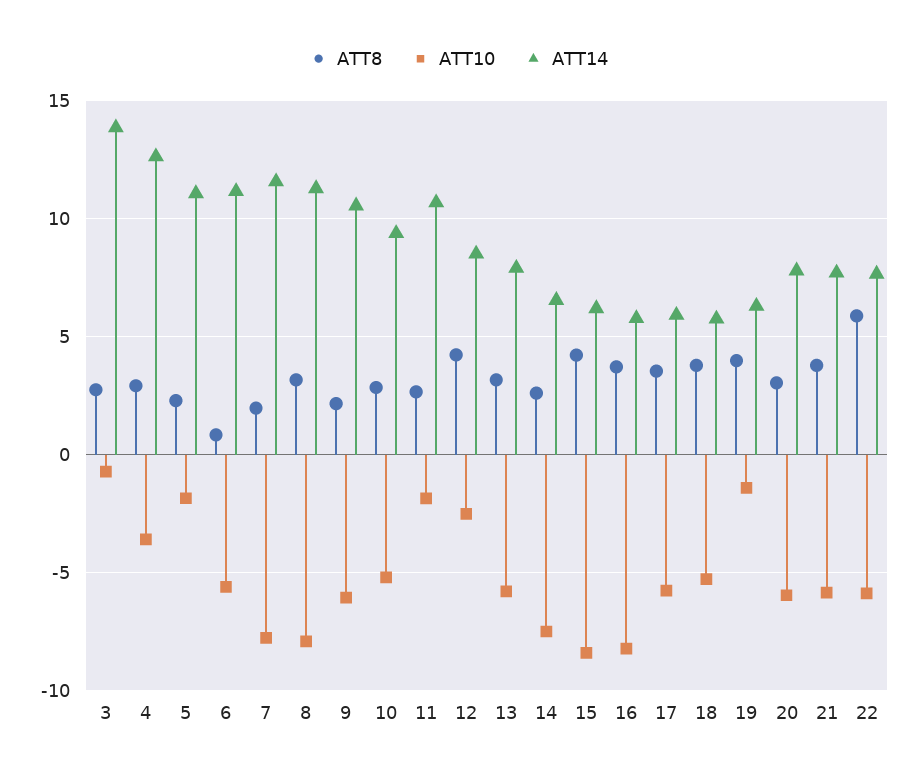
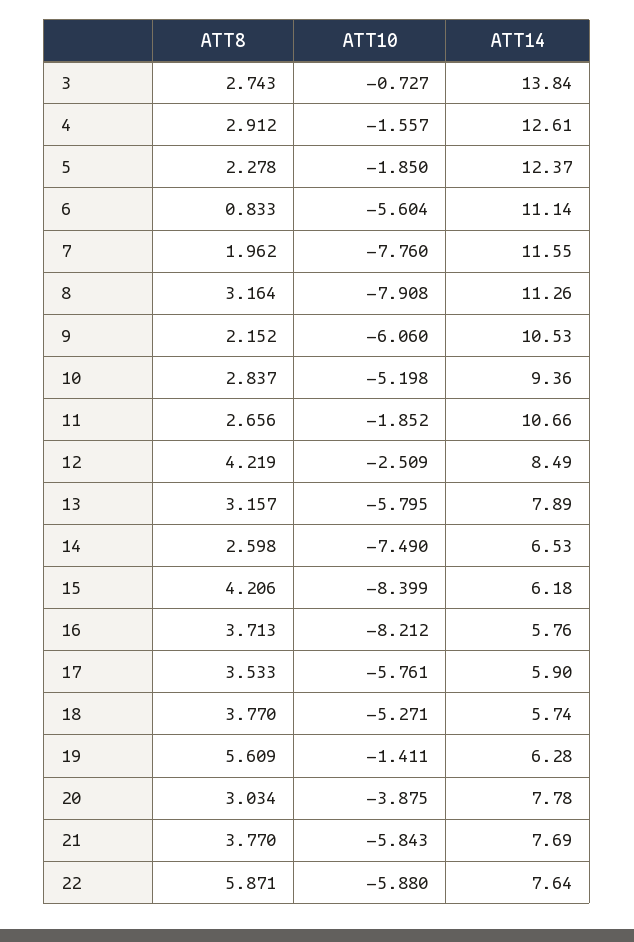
  {
    "ATT8": {
      "3": 2.743,
      "4": 2.912,
      "5": 2.278,
      "6": 0.833,
      "7": 1.962,
      "8": 3.164,
      "9": 2.152,
      "10": 2.837,
      "11": 2.656,
      "12": 4.219,
      "13": 3.157,
      "14": 2.598,
      "15": 4.206,
      "16": 3.713,
      "17": 3.533,
      "18": 3.77,
-     "19": 4,
+     "19": 5.609,
      "20": 3.034,
      "21": 3.77,
      "22": 5.871
    },
    "ATT10": {
      "3": -0.727,
-     "4": -3.5,
+     "4": -1.557,
      "5": -1.85,
      "6": -5.604,
      "7": -7.76,
      "8": -7.908,
      "9": -6.06,
      "10": -5.198,
      "11": -1.852,
      "12": -2.509,
      "13": -5.795,
      "14": -7.49,
      "15": -8.399,
      "16": -8.212,
      "17": -5.761,
      "18": -5.271,
      "19": -1.411,
-     "20": -6,
+     "20": -3.875,
      "21": -5.843,
      "22": -5.88
    },
    "ATT14": {
      "3": 13.84,
      "4": 12.61,
-     "5": 11,
+     "5": 12.37,
      "6": 11.14,
      "7": 11.55,
      "8": 11.26,
      "9": 10.53,
      "10": 9.36,
      "11": 10.66,
      "12": 8.49,
      "13": 7.89,
      "14": 6.53,
      "15": 6.18,
      "16": 5.76,
      "17": 5.9,
      "18": 5.74,
      "19": 6.28,
      "20": 7.78,
      "21": 7.69,
      "22": 7.64
    }
  }

